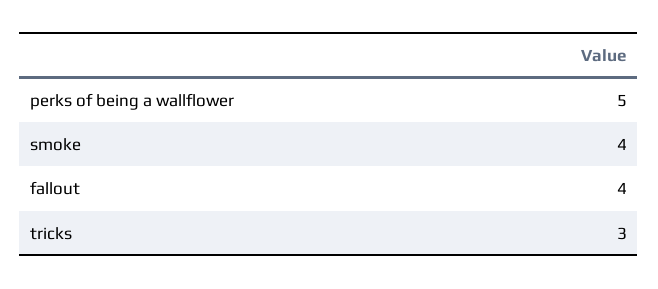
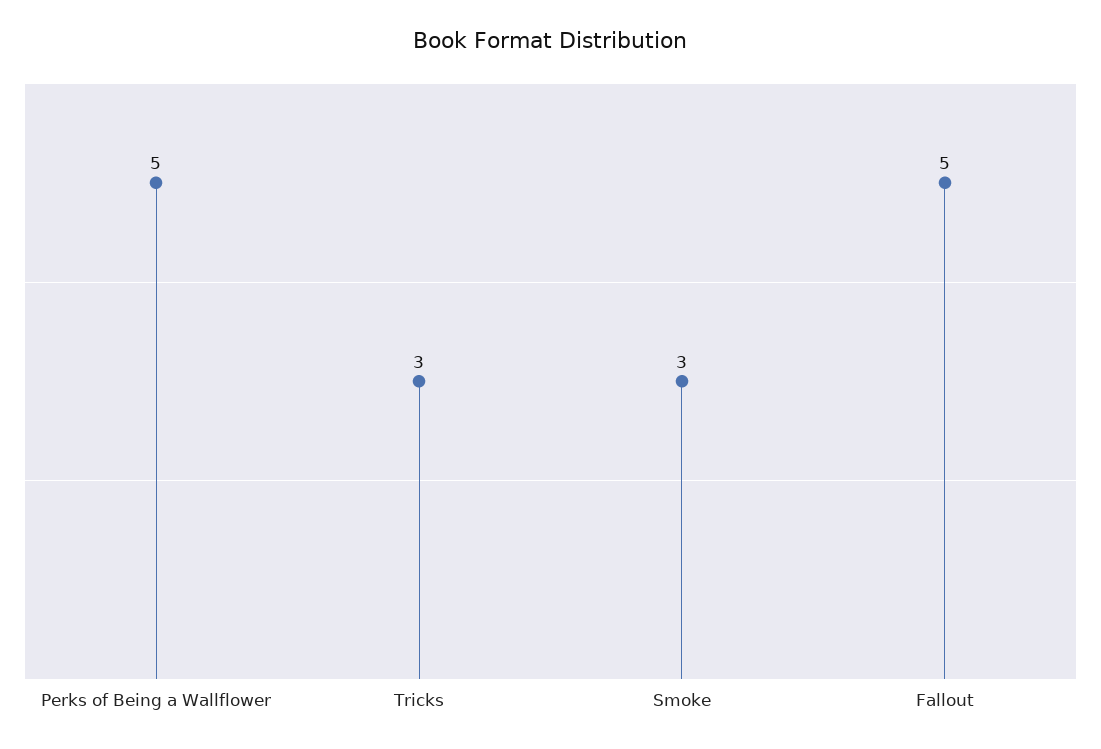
  {
    "perks of being a wallflower": 5,
-   "smoke": 4,
+   "smoke": 3,
-   "fallout": 4,
+   "fallout": 5,
    "tricks": 3
  }

